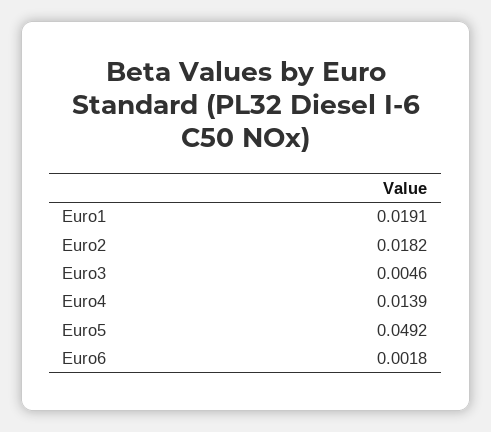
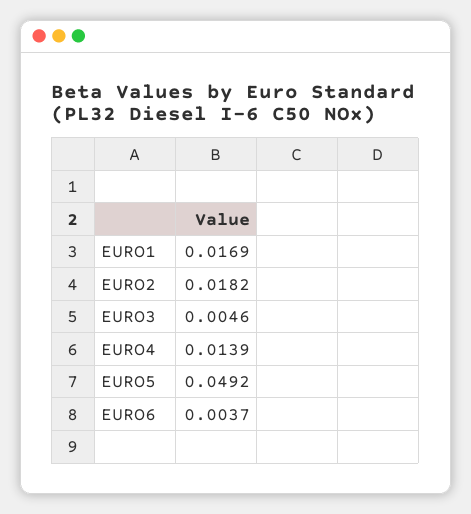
  {
-   "Euro1": 0.0191,
+   "Euro1": 0.0169,
    "Euro2": 0.0182,
    "Euro3": 0.0046,
    "Euro4": 0.0139,
    "Euro5": 0.0492,
-   "Euro6": 0.0018
+   "Euro6": 0.0037
  }

